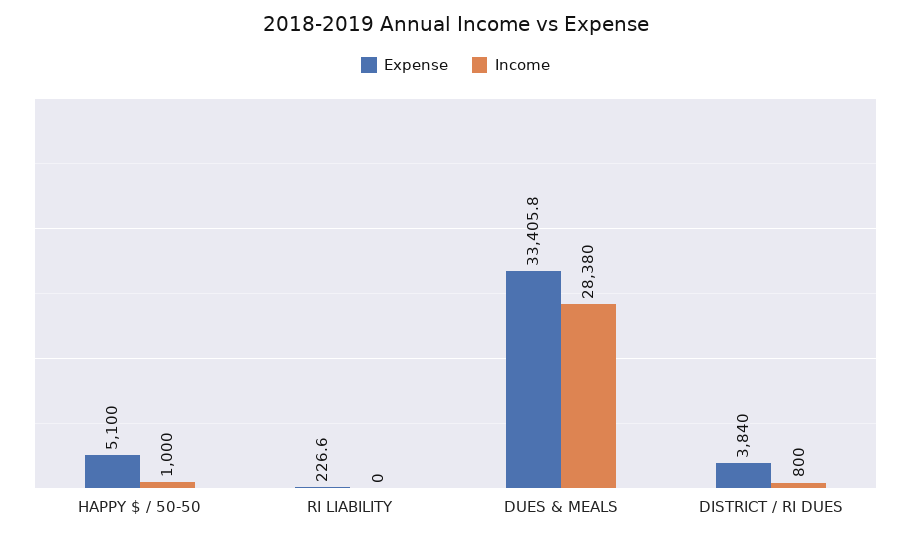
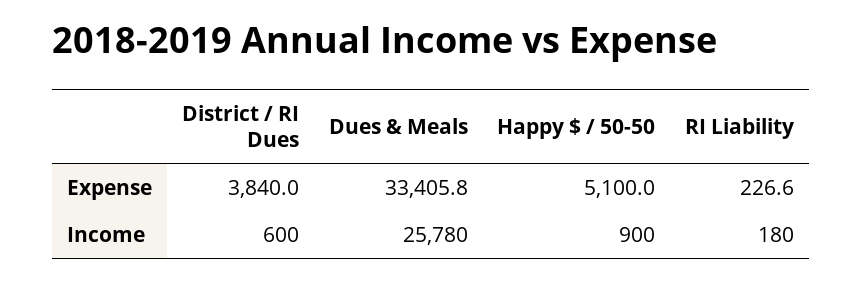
  {
    "Expense": {
      "HAPPY $ / 50-50": 5100,
      "RI LIABILITY": 226.6,
      "DUES & MEALS": 33405.8,
      "DISTRICT / RI DUES": 3840
    },
    "Income": {
-     "HAPPY $ / 50-50": 1000,
+     "HAPPY $ / 50-50": 900,
-     "RI LIABILITY": 0,
+     "RI LIABILITY": 180,
-     "DUES & MEALS": 28380,
+     "DUES & MEALS": 25780,
-     "DISTRICT / RI DUES": 800
+     "DISTRICT / RI DUES": 600
    }
  }

